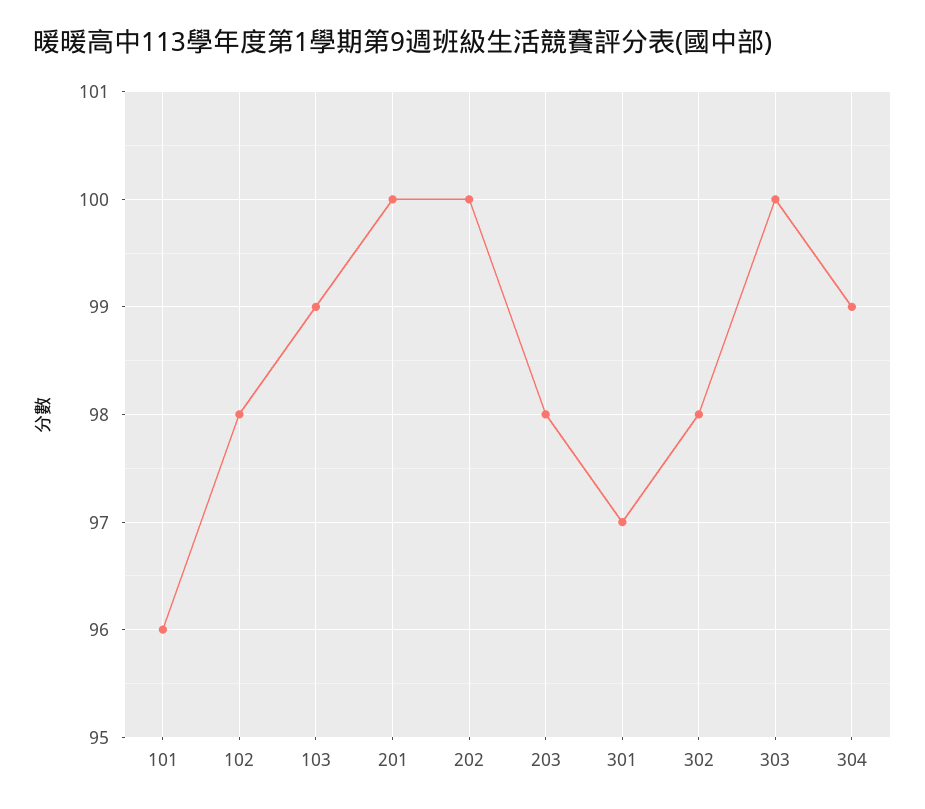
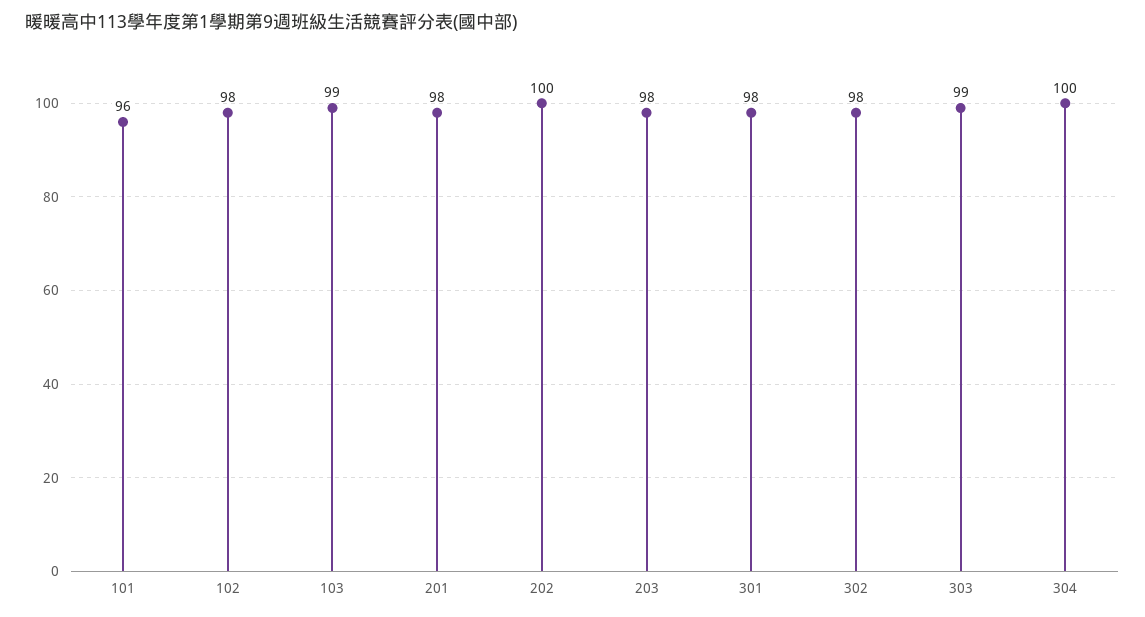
  {
    "101": 96,
    "102": 98,
    "103": 99,
-   "201": 100,
+   "201": 98,
    "202": 100,
    "203": 98,
-   "301": 97,
+   "301": 98,
    "302": 98,
-   "303": 100,
+   "303": 99,
-   "304": 99
+   "304": 100
  }

